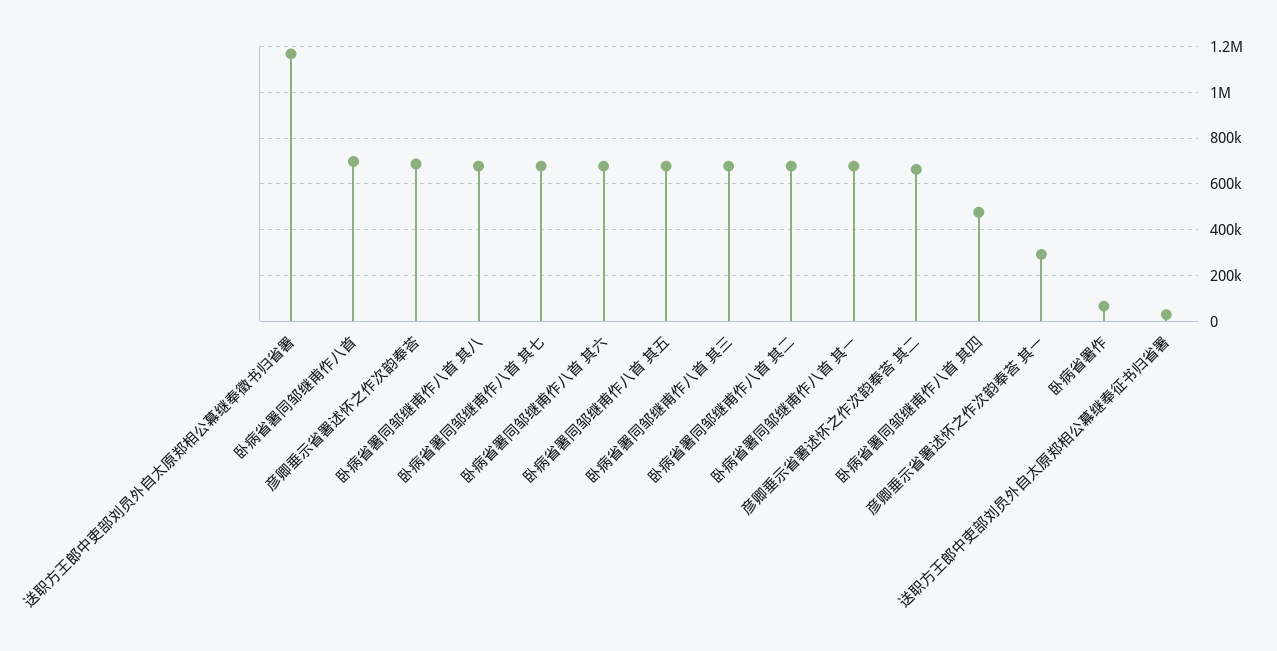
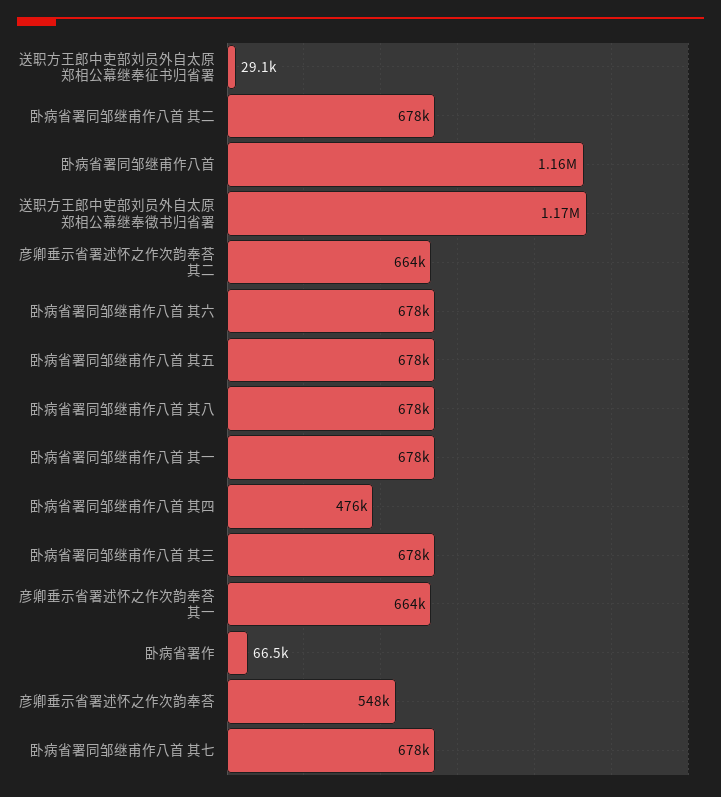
  {
    "送职方王郎中吏部刘员外自太原郑相公幕继奉徵书归省署": 1170000,
-   "卧病省署同邹继甫作八首": 700000,
+   "卧病省署同邹继甫作八首": 1160000,
-   "彦卿垂示省署述怀之作次韵奉荅": 700000,
+   "彦卿垂示省署述怀之作次韵奉荅": 548000,
    "卧病省署同邹继甫作八首 其八": 678000,
    "卧病省署同邹继甫作八首 其七": 678000,
    "卧病省署同邹继甫作八首 其六": 678000,
    "卧病省署同邹继甫作八首 其五": 678000,
    "卧病省署同邹继甫作八首 其三": 678000,
    "卧病省署同邹继甫作八首 其二": 678000,
    "卧病省署同邹继甫作八首 其一": 678000,
    "彦卿垂示省署述怀之作次韵奉荅 其二": 664000,
    "卧病省署同邹继甫作八首 其四": 476000,
-   "彦卿垂示省署述怀之作次韵奉荅 其一": 300000,
+   "彦卿垂示省署述怀之作次韵奉荅 其一": 664000,
    "卧病省署作": 66500,
    "送职方王郎中吏部刘员外自太原郑相公幕继奉征书归省署": 29100
  }

